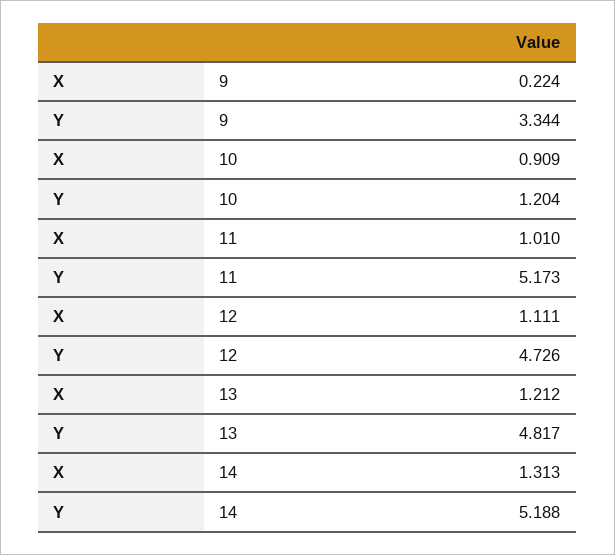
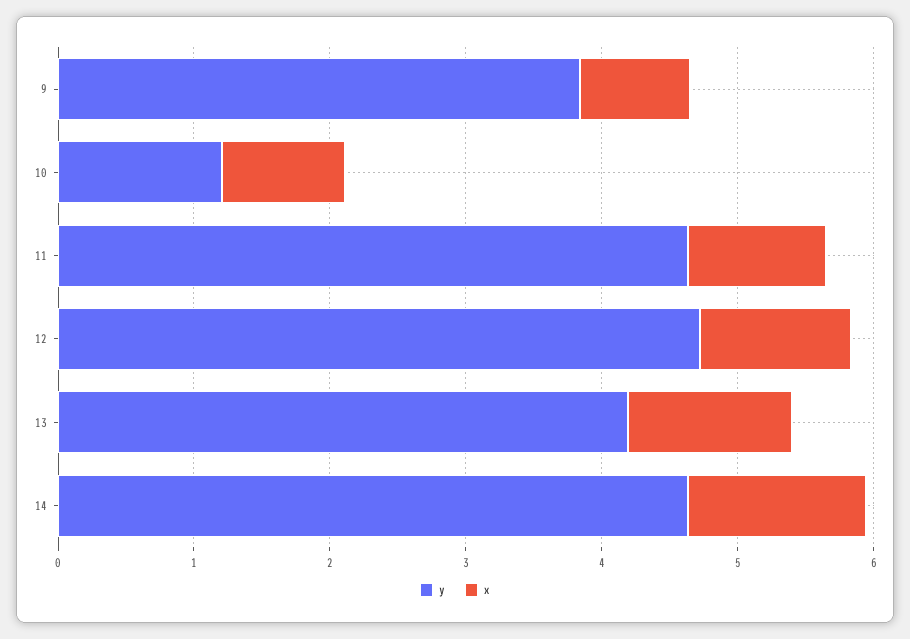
  {
    "X": {
-     "9": 0.224,
+     "9": 0.8,
      "10": 0.909,
      "11": 1.01,
      "12": 1.111,
      "13": 1.212,
      "14": 1.313
    },
    "Y": {
-     "9": 3.344,
+     "9": 3.8,
      "10": 1.204,
-     "11": 5.173,
+     "11": 4.6,
      "12": 4.726,
-     "13": 4.817,
+     "13": 4.2,
-     "14": 5.188
+     "14": 4.6
    }
  }

